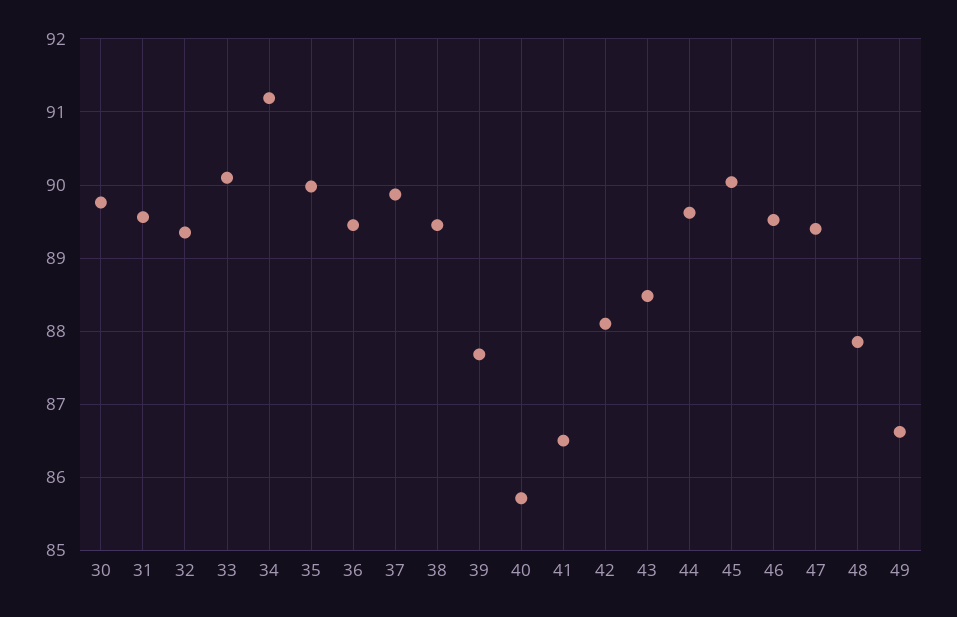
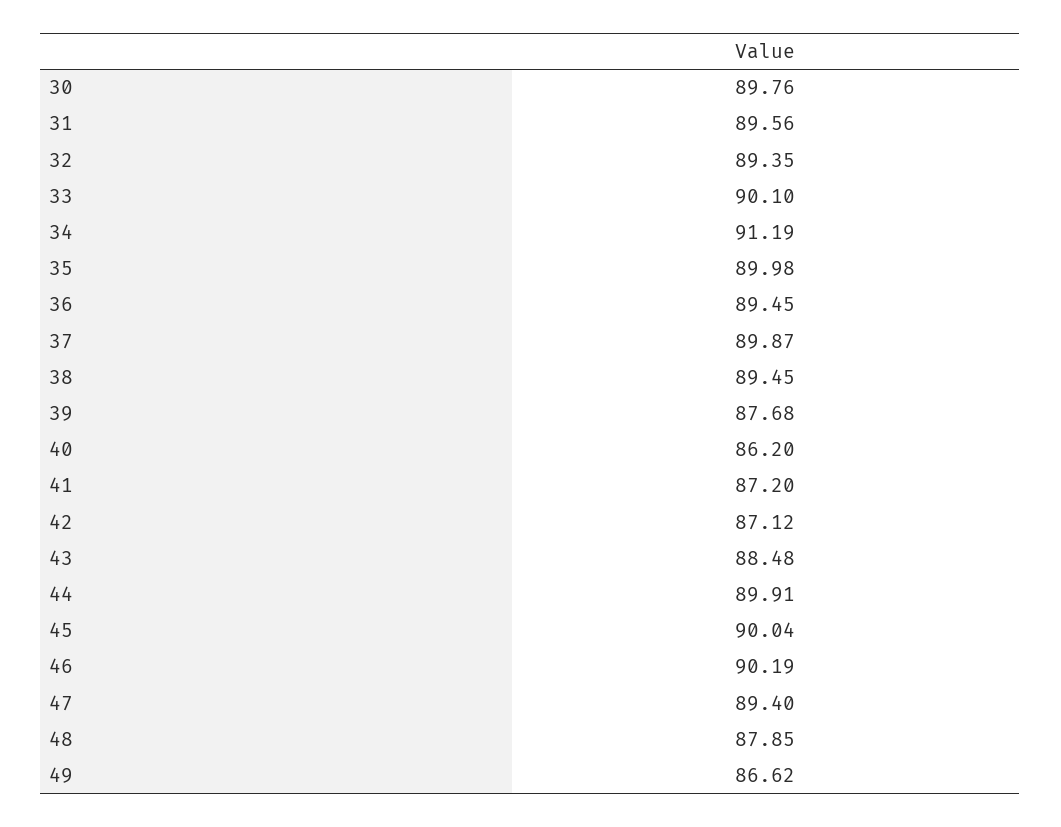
  {
    "30": 89.76,
    "31": 89.56,
    "32": 89.35,
    "33": 90.1,
    "34": 91.19,
    "35": 89.98,
    "36": 89.45,
    "37": 89.87,
    "38": 89.45,
    "39": 87.68,
-   "40": 85.7,
+   "40": 86.2,
-   "41": 86.5,
+   "41": 87.2,
-   "42": 88.1,
+   "42": 87.12,
    "43": 88.48,
-   "44": 89.6,
+   "44": 89.91,
    "45": 90.04,
-   "46": 89.5,
+   "46": 90.19,
    "47": 89.4,
    "48": 87.85,
    "49": 86.62
  }

